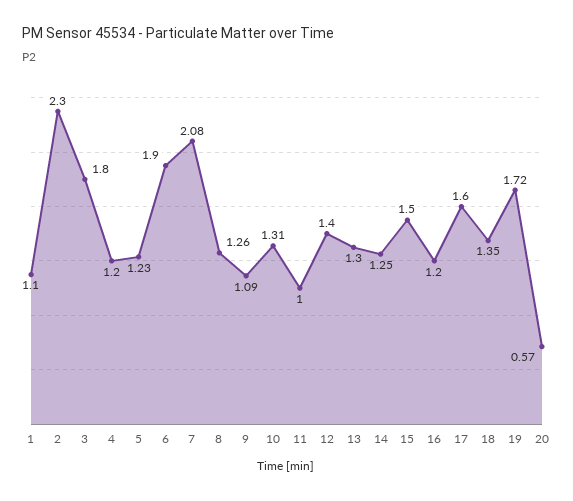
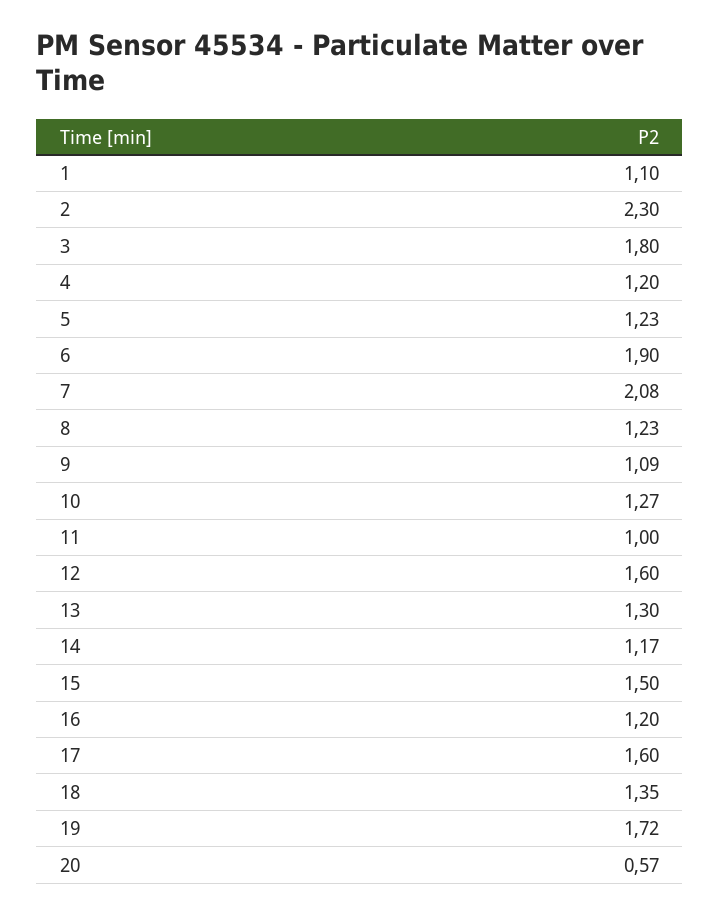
  {
    "1": 1.1,
    "2": 2.3,
    "3": 1.8,
    "4": 1.2,
    "5": 1.23,
    "6": 1.9,
    "7": 2.08,
-   "8": 1.26,
+   "8": 1.23,
    "9": 1.09,
-   "10": 1.31,
+   "10": 1.27,
    "11": 1,
-   "12": 1.4,
+   "12": 1.6,
    "13": 1.3,
-   "14": 1.25,
+   "14": 1.17,
    "15": 1.5,
    "16": 1.2,
    "17": 1.6,
    "18": 1.35,
    "19": 1.72,
    "20": 0.57
  }

